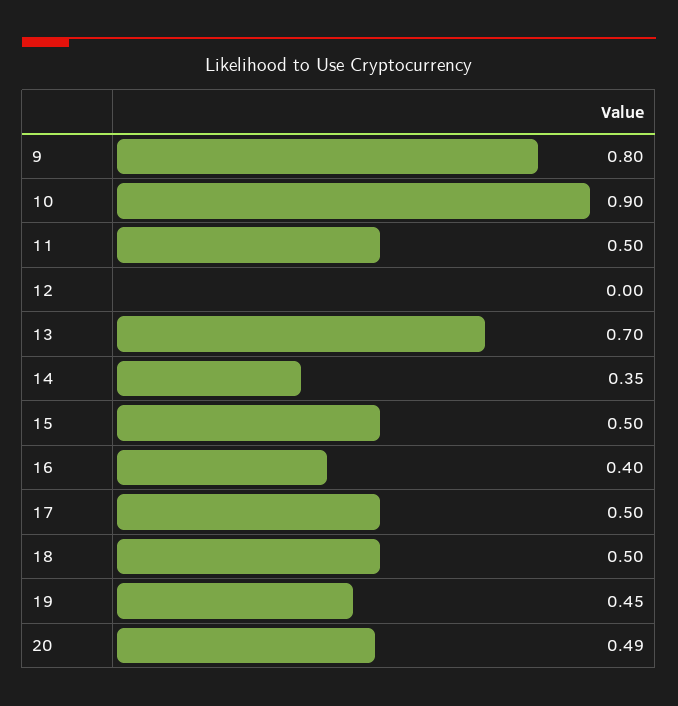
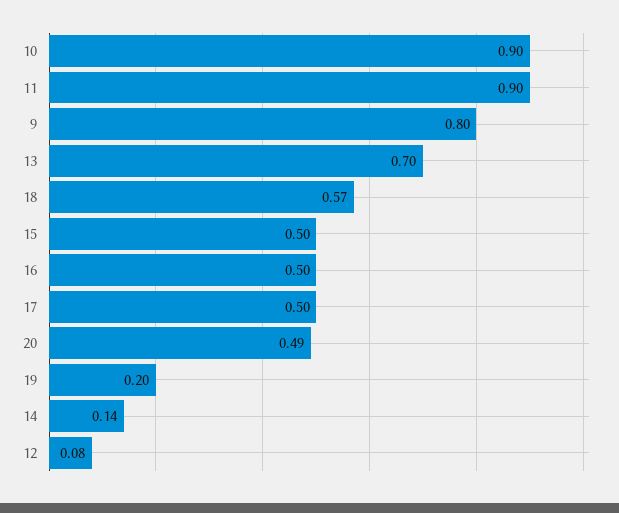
  {
    "9": 0.8,
    "10": 0.9,
-   "11": 0.5,
+   "11": 0.9,
-   "12": 0,
+   "12": 0.08,
    "13": 0.7,
-   "14": 0.35,
+   "14": 0.14,
    "15": 0.5,
-   "16": 0.4,
+   "16": 0.5,
    "17": 0.5,
-   "18": 0.5,
+   "18": 0.57,
-   "19": 0.45,
+   "19": 0.2,
    "20": 0.49
  }

